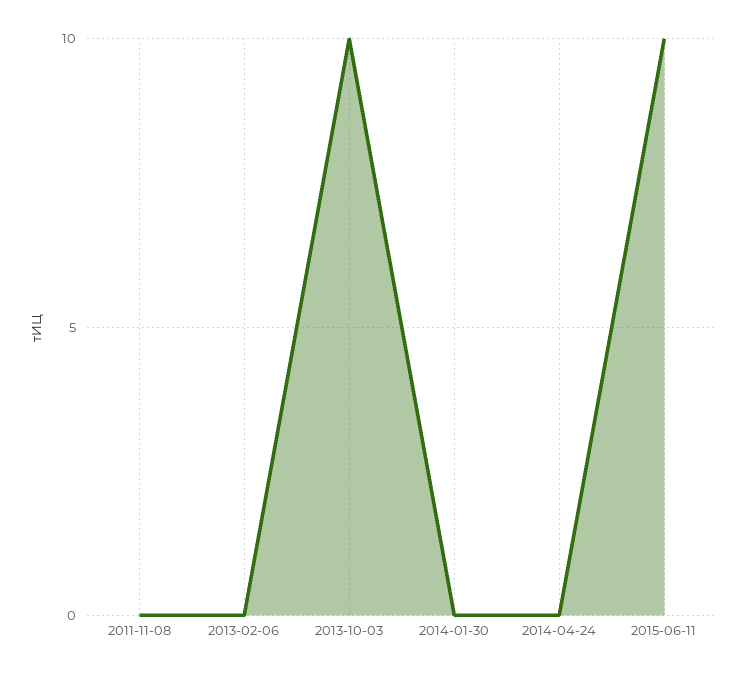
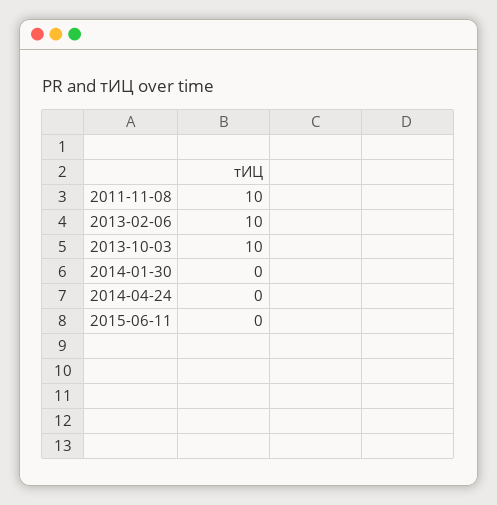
  {
-   "2011-11-08": 0,
+   "2011-11-08": 10,
-   "2013-02-06": 0,
+   "2013-02-06": 10,
    "2013-10-03": 10,
    "2014-01-30": 0,
    "2014-04-24": 0,
-   "2015-06-11": 10
+   "2015-06-11": 0
  }

